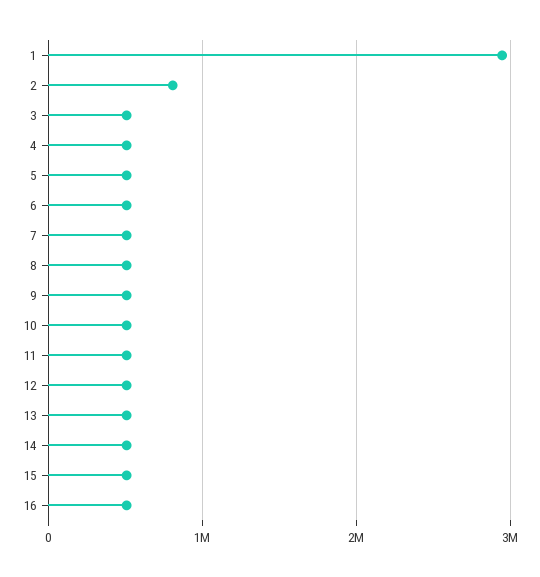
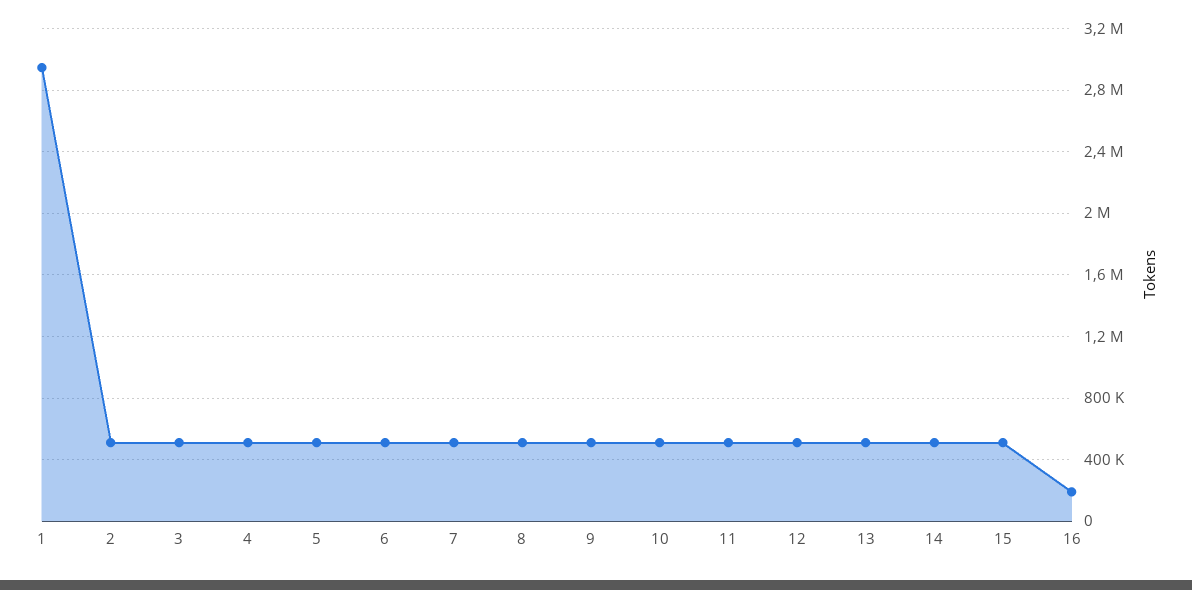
  {
    "1": 2950000,
-   "2": 800000,
+   "2": 500000,
    "3": 500000,
    "4": 500000,
    "5": 500000,
    "6": 500000,
    "7": 500000,
    "8": 500000,
    "9": 500000,
    "10": 500000,
    "11": 500000,
    "12": 500000,
    "13": 500000,
    "14": 500000,
    "15": 500000,
-   "16": 500000
+   "16": 200000
  }

